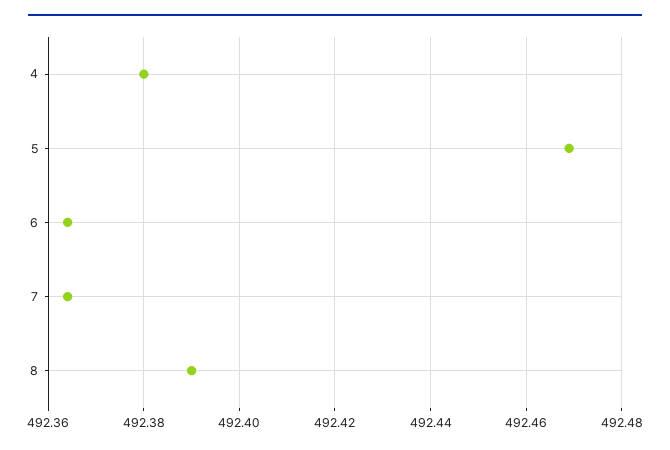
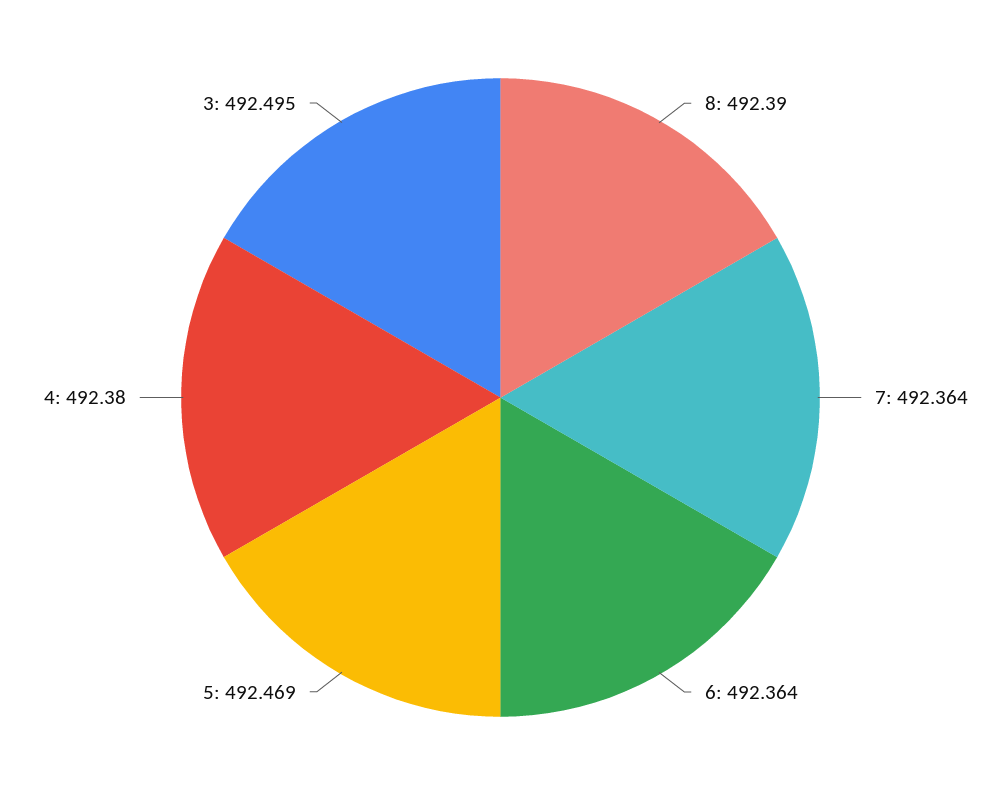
  {
    "4": 492.38,
    "5": 492.469,
    "6": 492.364,
    "7": 492.364,
-   "8": 492.39
+   "8": 492.39,
+   "3": 492.495
  }

